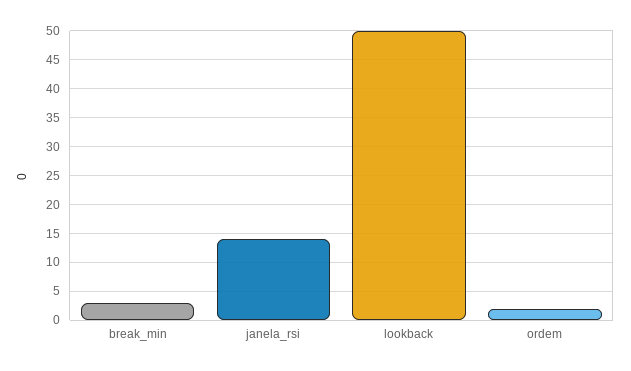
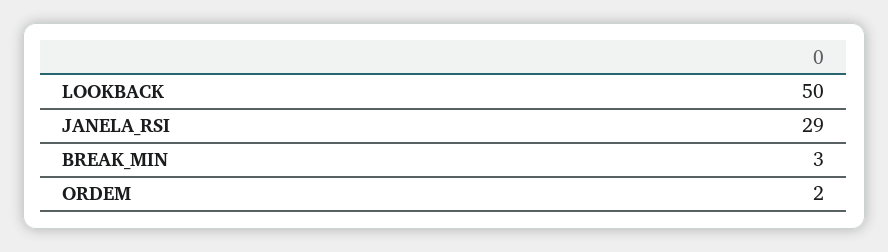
  {
    "break_min": 3,
-   "janela_rsi": 15,
+   "janela_rsi": 29,
    "lookback": 50,
    "ordem": 2
  }

